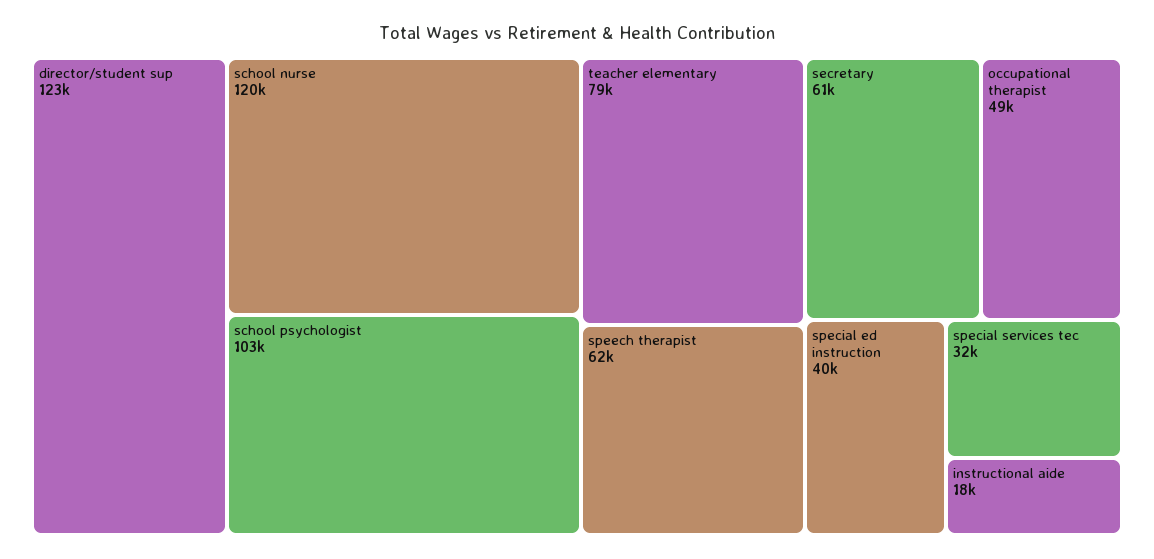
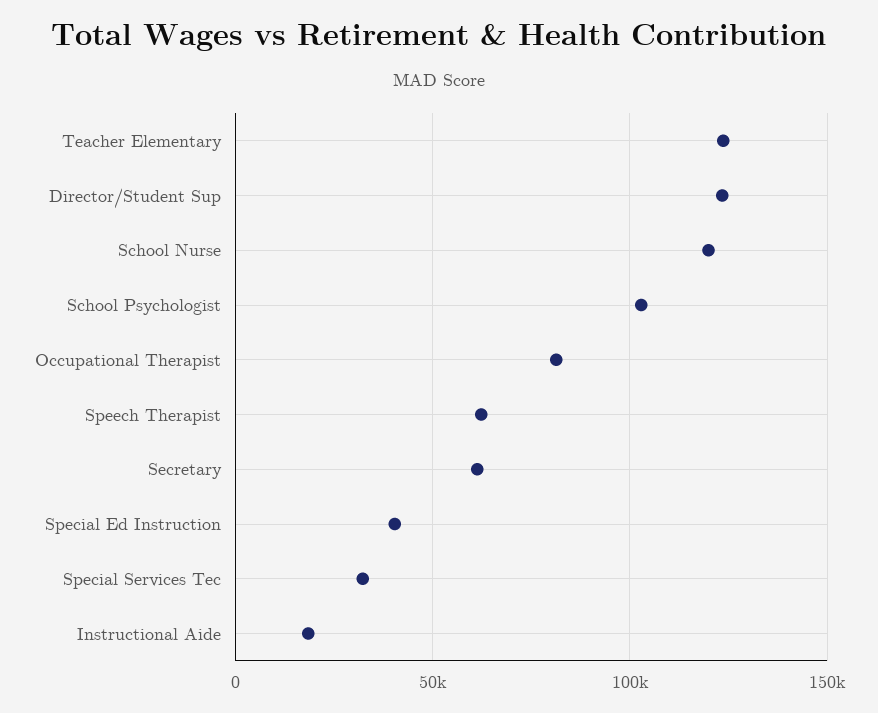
  {
    "director/student sup": 123000,
    "school nurse": 120000,
    "school psychologist": 103000,
-   "teacher elementary": 79000,
+   "teacher elementary": 125000,
    "speech therapist": 62000,
    "secretary": 61000,
-   "occupational therapist": 49000,
+   "occupational therapist": 80000,
    "special ed instruction": 40000,
    "special services tec": 32000,
    "instructional aide": 18000
  }

